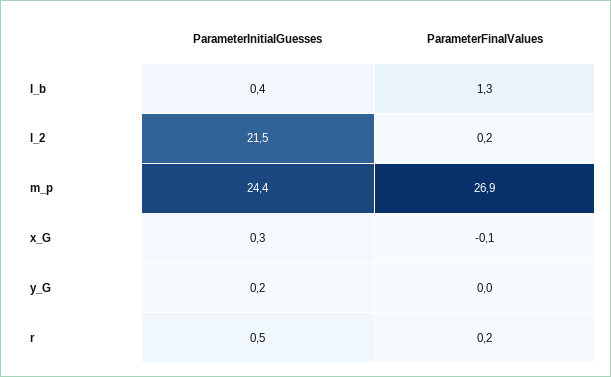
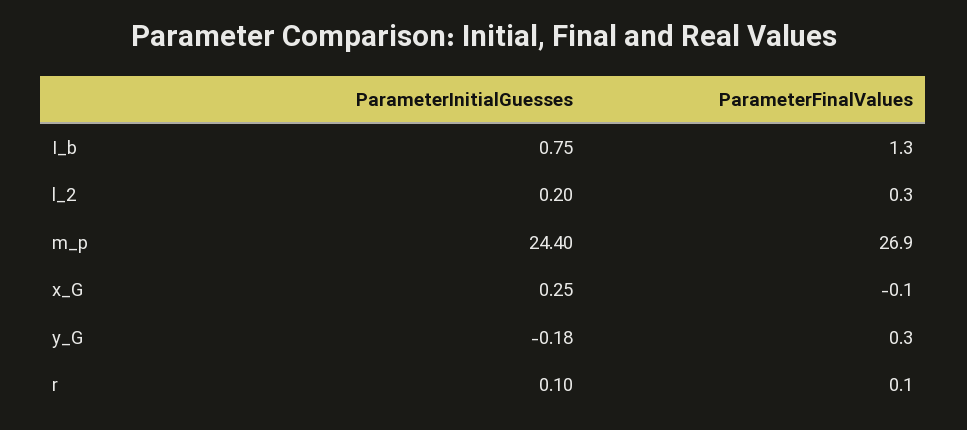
  {
    "ParameterInitialGuesses": {
-     "I_b": 0.4,
+     "I_b": 0.75,
-     "l_2": 21.5,
+     "l_2": 0.2,
      "m_p": 24.4,
      "x_G": 0.25,
-     "y_G": 0.2,
+     "y_G": -0.18,
-     "r": 0.5
+     "r": 0.1
    },
    "ParameterFinalValues": {
      "I_b": 1.3,
-     "l_2": 0.2,
+     "l_2": 0.3,
      "m_p": 26.9,
      "x_G": -0.1,
-     "y_G": 0,
+     "y_G": 0.3,
-     "r": 0.2
+     "r": 0.1
    }
  }

